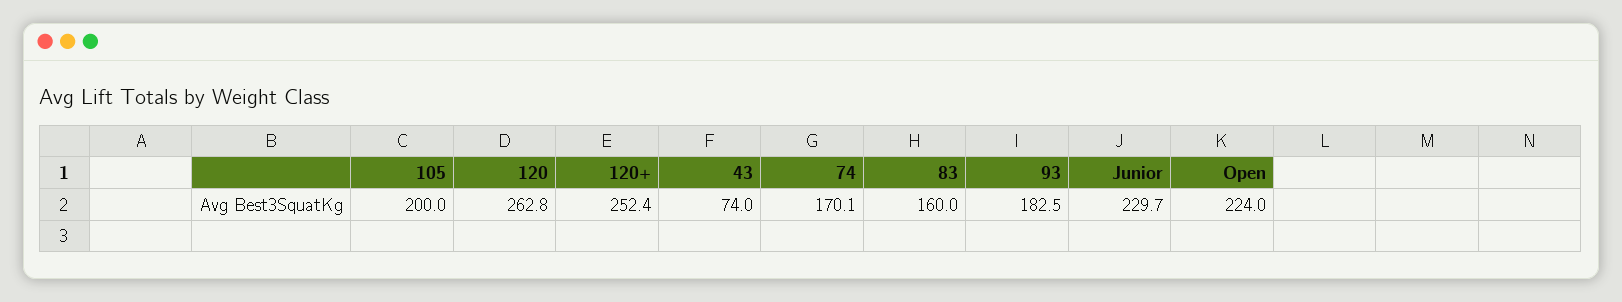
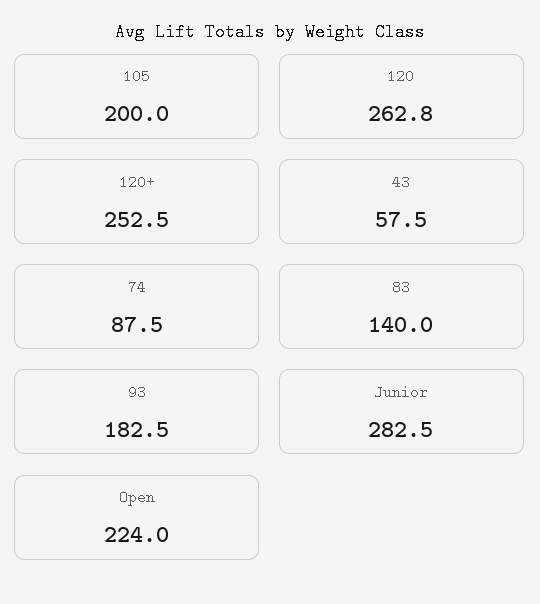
  {
    "105": 200,
    "120": 262.8,
-   "120+": 252.4,
+   "120+": 252.5,
-   "43": 74,
+   "43": 57.5,
-   "74": 170.1,
+   "74": 87.5,
-   "83": 160,
+   "83": 140,
    "93": 182.5,
-   "Junior": 229.7,
+   "Junior": 282.5,
    "Open": 224
  }

